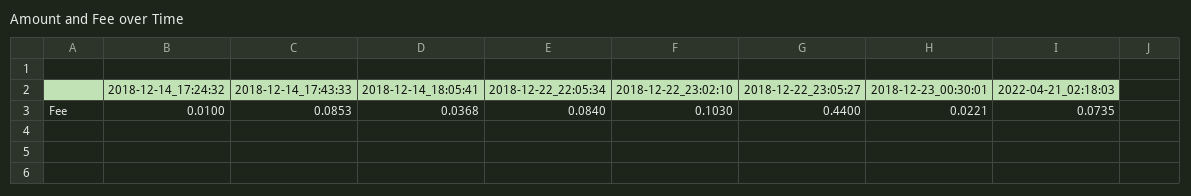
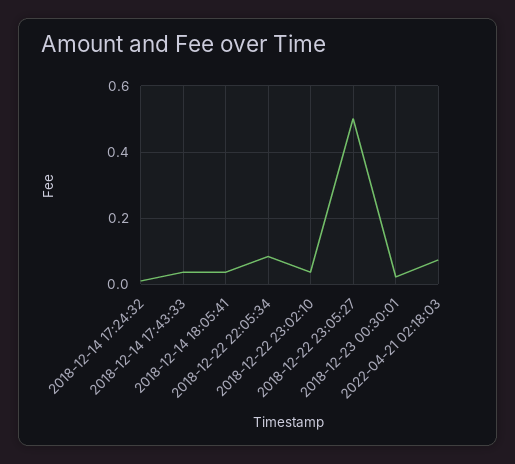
  {
    "2018-12-14_17:24:32": 0.01,
-   "2018-12-14_17:43:33": 0.0853,
+   "2018-12-14_17:43:33": 0.04,
    "2018-12-14_18:05:41": 0.0368,
    "2018-12-22_22:05:34": 0.084,
-   "2018-12-22_23:02:10": 0.103,
+   "2018-12-22_23:02:10": 0.04,
-   "2018-12-22_23:05:27": 0.44,
+   "2018-12-22_23:05:27": 0.5,
    "2018-12-23_00:30:01": 0.0221,
    "2022-04-21_02:18:03": 0.0735
  }

